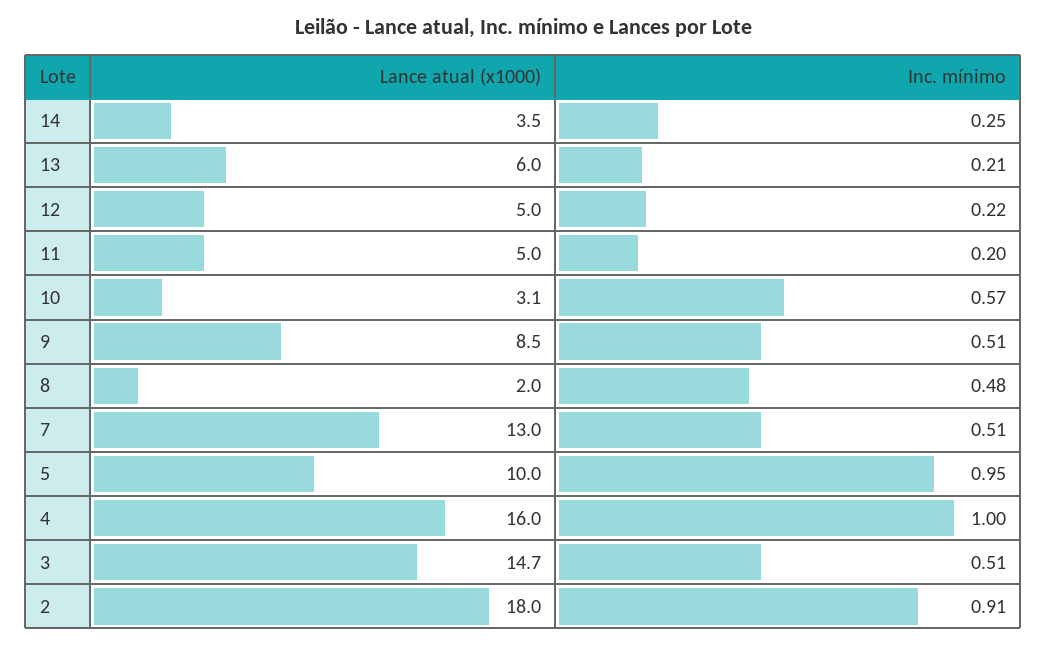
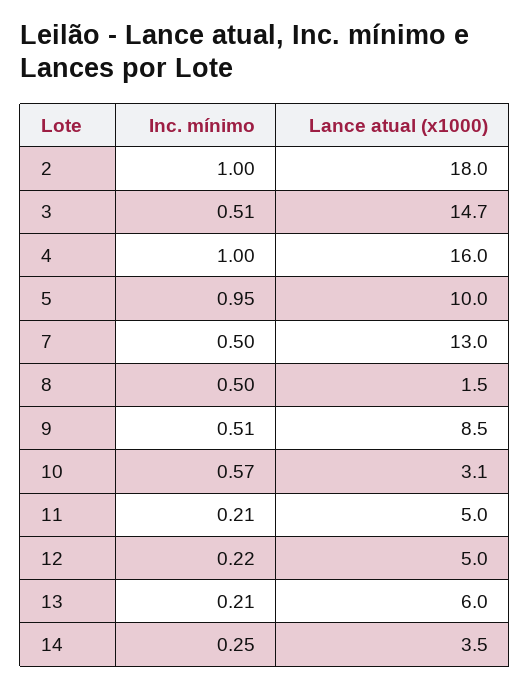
  {
    "Lance atual (x1000)": {
      "14": 3.5,
      "13": 6,
      "12": 5,
      "11": 5,
      "10": 3.1,
      "9": 8.5,
-     "8": 2,
+     "8": 1.5,
      "7": 13,
      "5": 10,
      "4": 16,
      "3": 14.7,
      "2": 18
    },
    "Inc. mínimo": {
      "14": 0.25,
      "13": 0.21,
      "12": 0.22,
-     "11": 0.2,
+     "11": 0.21,
      "10": 0.57,
      "9": 0.51,
-     "8": 0.48,
+     "8": 0.5,
-     "7": 0.51,
+     "7": 0.5,
      "5": 0.95,
      "4": 1,
      "3": 0.51,
-     "2": 0.91
+     "2": 1
    }
  }

